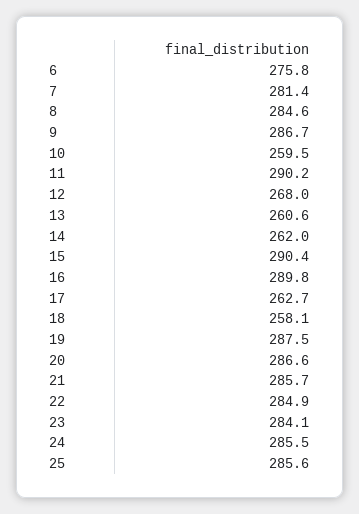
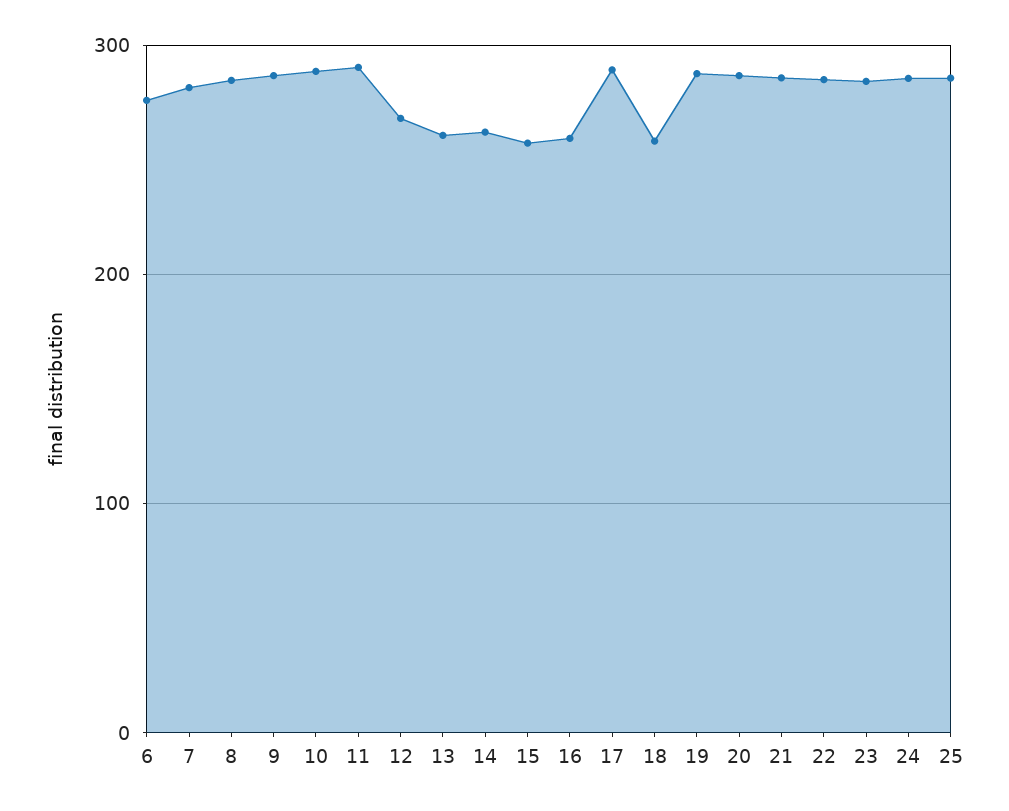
  {
    "6": 275.8,
    "7": 281.4,
    "8": 284.6,
    "9": 286.7,
-   "10": 259.5,
+   "10": 290,
    "11": 290.2,
    "12": 268,
    "13": 260.6,
    "14": 262,
-   "15": 290.4,
+   "15": 260,
-   "16": 289.8,
+   "16": 260,
-   "17": 262.7,
+   "17": 290,
    "18": 258.1,
    "19": 287.5,
    "20": 286.6,
    "21": 285.7,
    "22": 284.9,
    "23": 284.1,
    "24": 285.5,
    "25": 285.6
  }

